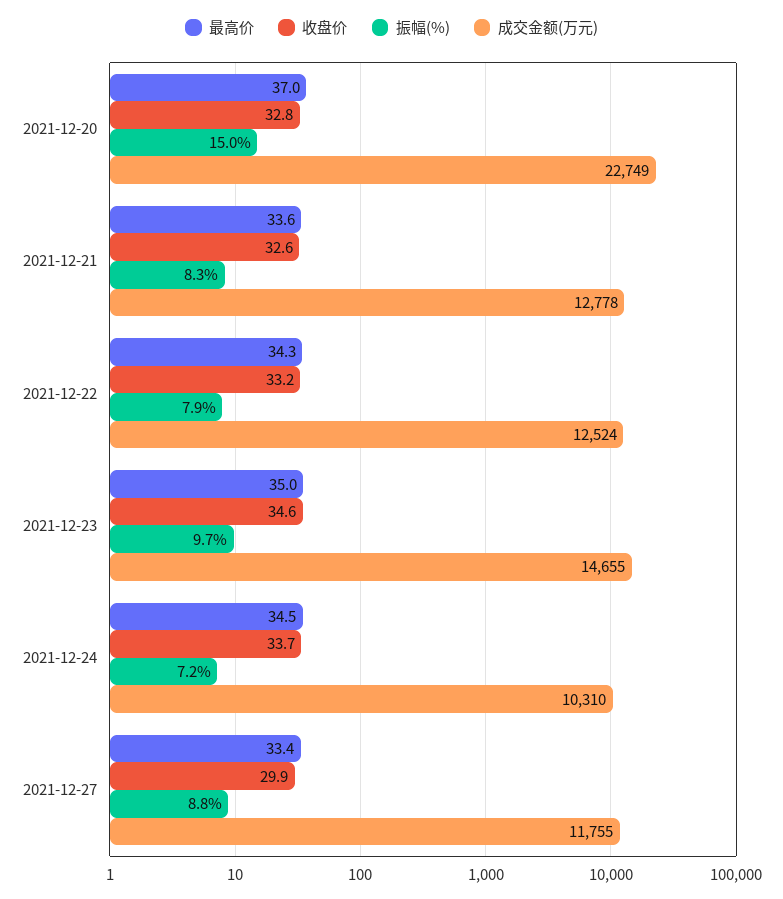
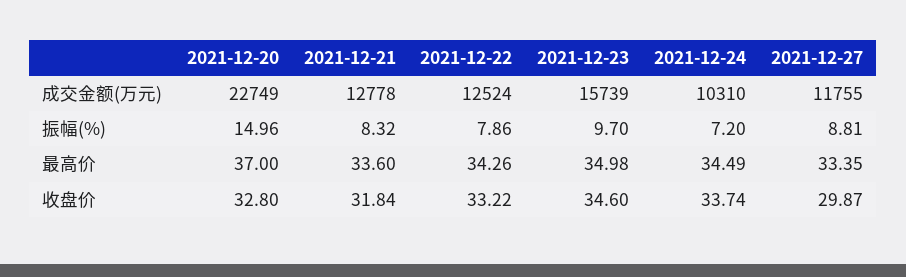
  {
    "最高价": {
      "2021-12-20": 37,
      "2021-12-21": 33.6,
      "2021-12-22": 34.26,
      "2021-12-23": 34.98,
      "2021-12-24": 34.49,
      "2021-12-27": 33.35
    },
    "收盘价": {
      "2021-12-20": 32.8,
-     "2021-12-21": 32.6,
+     "2021-12-21": 31.84,
      "2021-12-22": 33.22,
      "2021-12-23": 34.6,
      "2021-12-24": 33.74,
      "2021-12-27": 29.87
    },
    "振幅(%)": {
      "2021-12-20": 14.96,
      "2021-12-21": 8.32,
      "2021-12-22": 7.86,
      "2021-12-23": 9.7,
      "2021-12-24": 7.2,
      "2021-12-27": 8.81
    },
    "成交金额(万元)": {
      "2021-12-20": 22749,
      "2021-12-21": 12778,
      "2021-12-22": 12524,
-     "2021-12-23": 14655,
+     "2021-12-23": 15739,
      "2021-12-24": 10310,
      "2021-12-27": 11755
    }
  }

